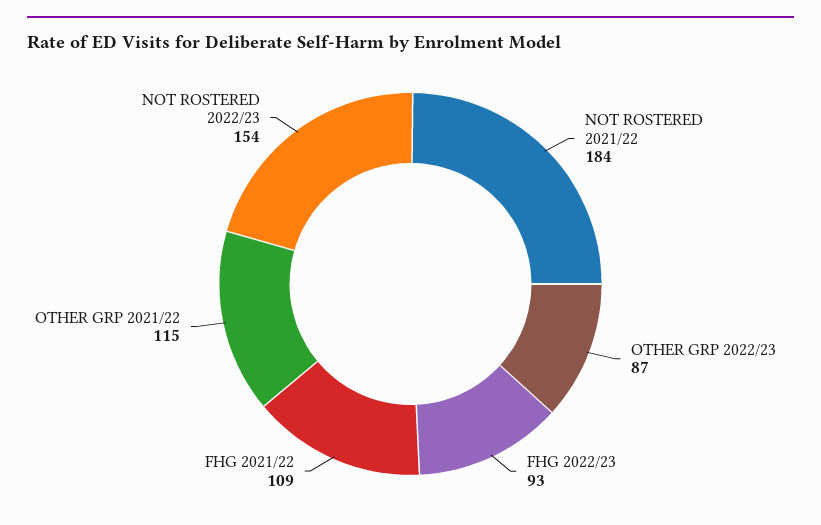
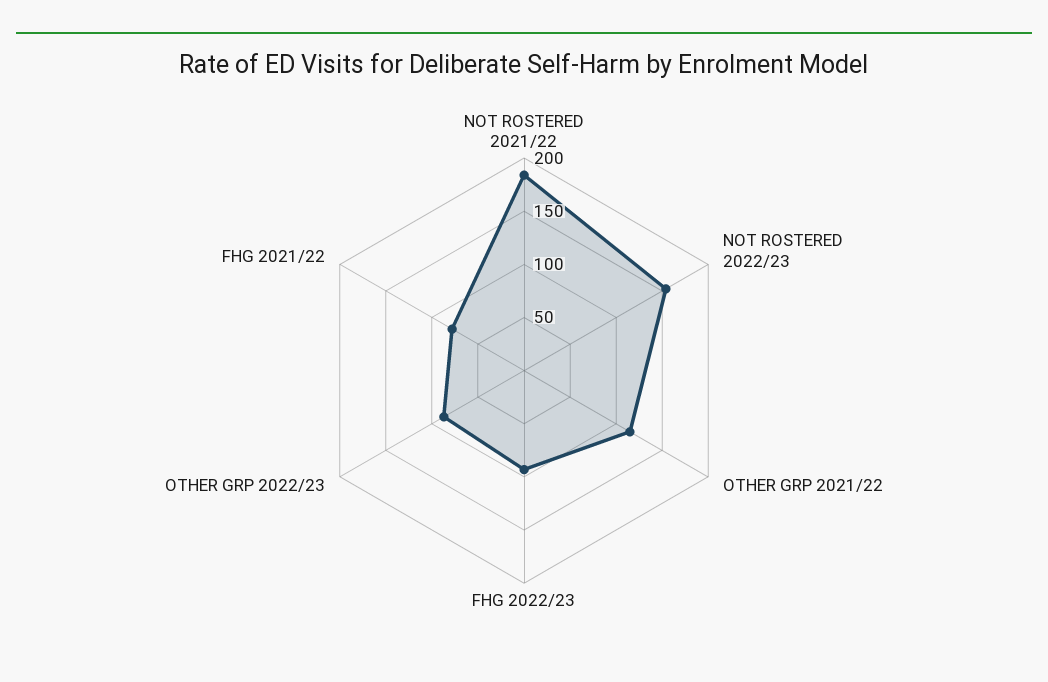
  {
    "NOT ROSTERED 2021/22": 184,
    "OTHER GRP 2022/23": 87,
    "FHG 2022/23": 93,
-   "FHG 2021/22": 109,
+   "FHG 2021/22": 80,
    "OTHER GRP 2021/22": 115,
    "NOT ROSTERED 2022/23": 154
  }

